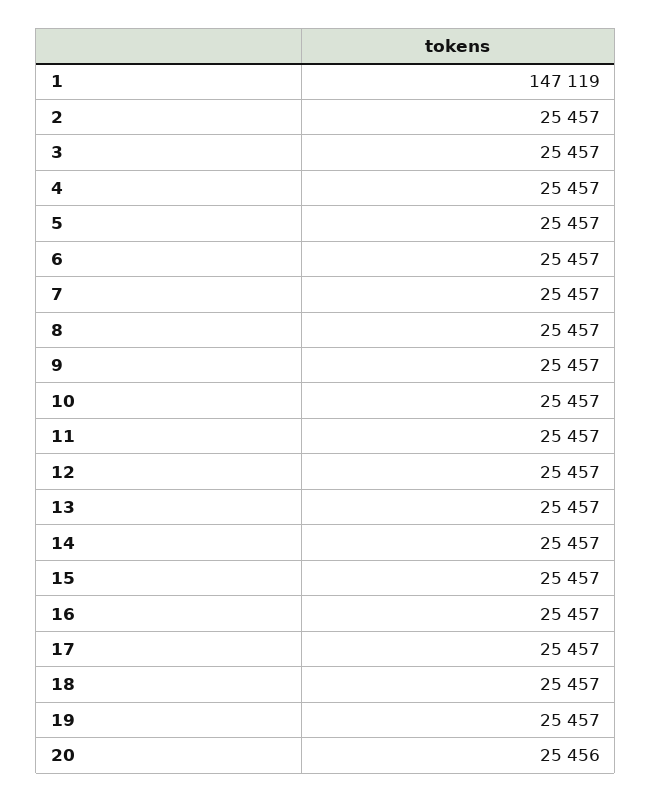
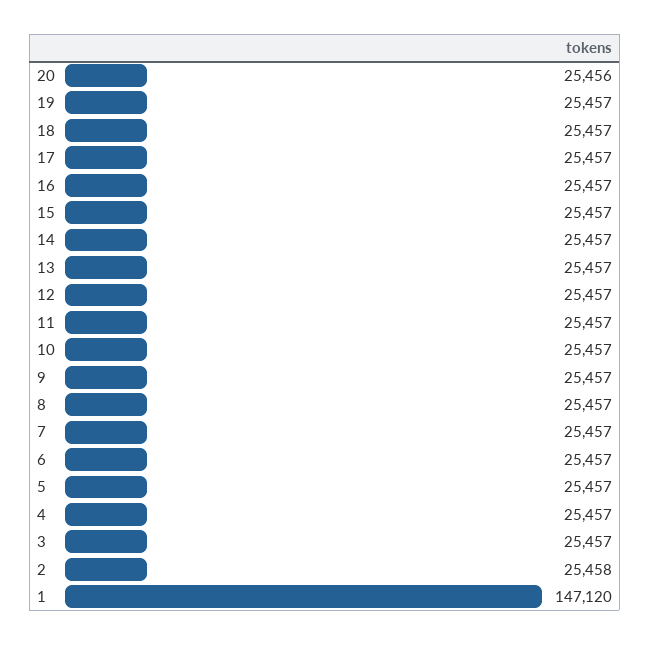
  {
-   "1": 147119,
+   "1": 147120,
-   "2": 25457,
+   "2": 25458,
    "3": 25457,
    "4": 25457,
    "5": 25457,
    "6": 25457,
    "7": 25457,
    "8": 25457,
    "9": 25457,
    "10": 25457,
    "11": 25457,
    "12": 25457,
    "13": 25457,
    "14": 25457,
    "15": 25457,
    "16": 25457,
    "17": 25457,
    "18": 25457,
    "19": 25457,
    "20": 25456
  }

